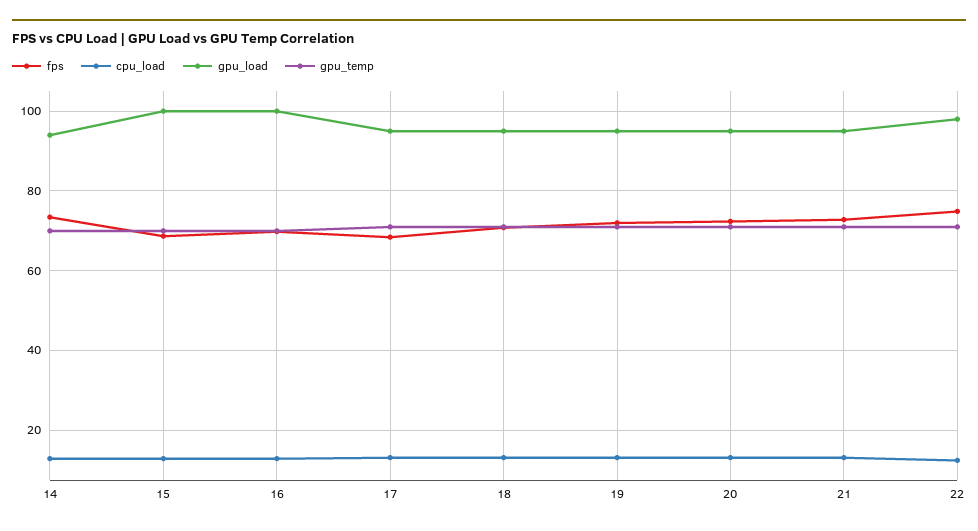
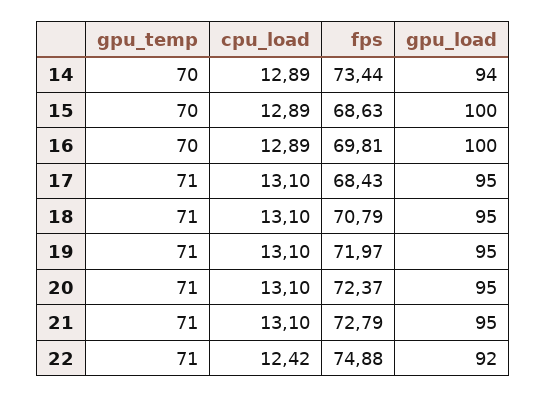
  {
    "fps": {
      "14": 73.44,
      "15": 68.63,
      "16": 69.81,
      "17": 68.43,
      "18": 70.79,
      "19": 71.97,
      "20": 72.37,
      "21": 72.79,
      "22": 74.88
    },
    "cpu_load": {
      "14": 12.89,
      "15": 12.89,
      "16": 12.89,
      "17": 13.1,
      "18": 13.1,
      "19": 13.1,
      "20": 13.1,
      "21": 13.1,
      "22": 12.42
    },
    "gpu_load": {
      "14": 94,
      "15": 100,
      "16": 100,
      "17": 95,
      "18": 95,
      "19": 95,
      "20": 95,
      "21": 95,
-     "22": 98
+     "22": 92
    },
    "gpu_temp": {
      "14": 70,
      "15": 70,
      "16": 70,
      "17": 71,
      "18": 71,
      "19": 71,
      "20": 71,
      "21": 71,
      "22": 71
    }
  }

